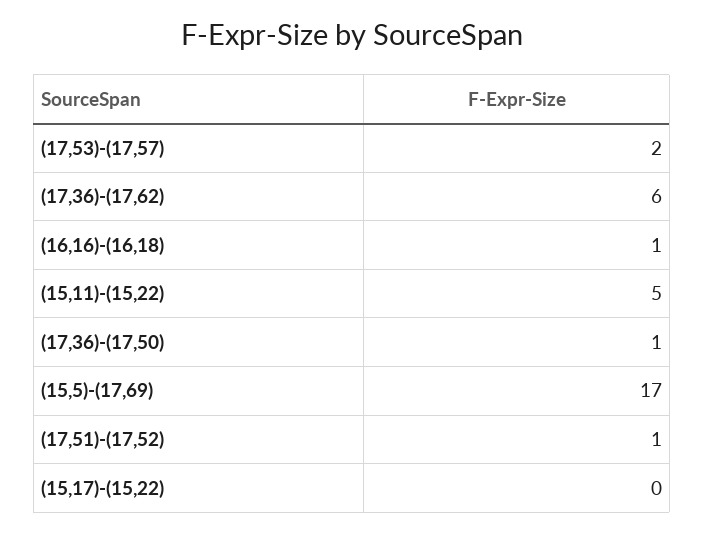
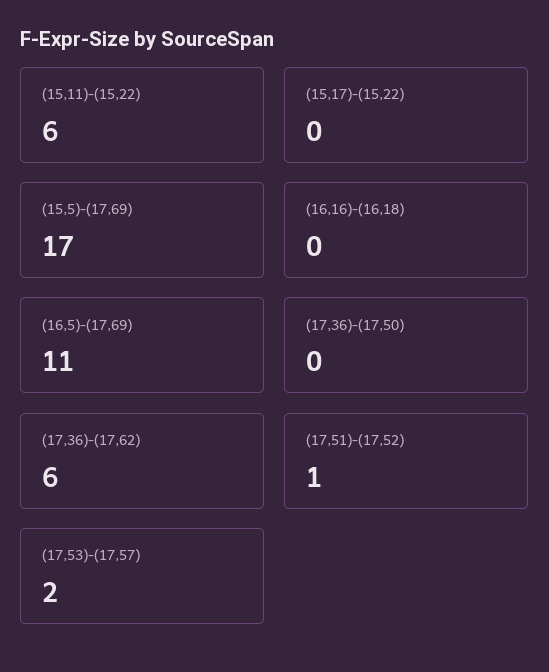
  {
    "(17,53)-(17,57)": 2,
    "(17,36)-(17,62)": 6,
-   "(16,16)-(16,18)": 1,
+   "(16,16)-(16,18)": 0,
-   "(15,11)-(15,22)": 5,
+   "(15,11)-(15,22)": 6,
-   "(17,36)-(17,50)": 1,
+   "(17,36)-(17,50)": 0,
    "(15,5)-(17,69)": 17,
    "(17,51)-(17,52)": 1,
-   "(15,17)-(15,22)": 0
+   "(15,17)-(15,22)": 0,
+   "(16,5)-(17,69)": 11
  }

